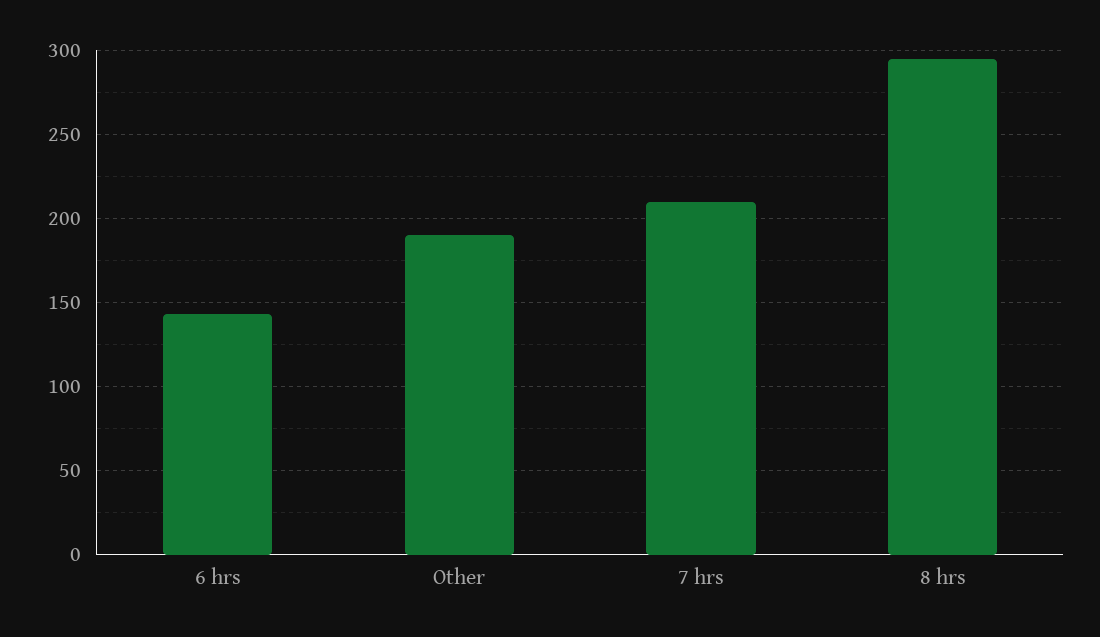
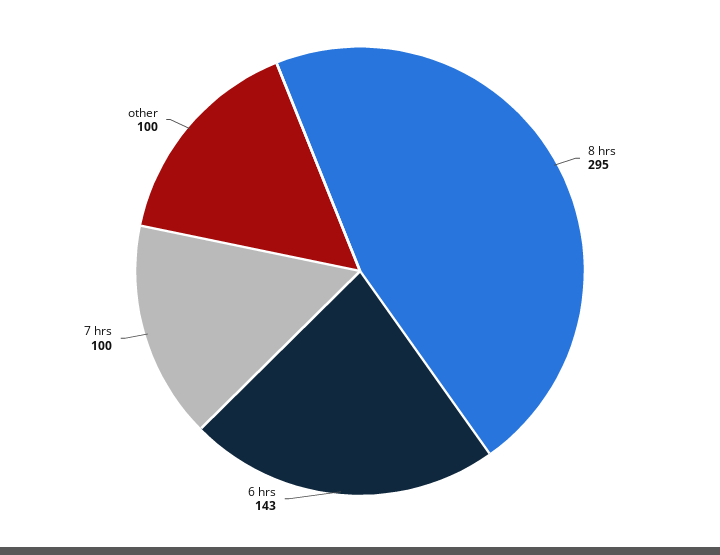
  {
    "6 hrs": 143,
-   "Other": 190,
+   "Other": 100,
-   "7 hrs": 210,
+   "7 hrs": 100,
    "8 hrs": 295
  }

